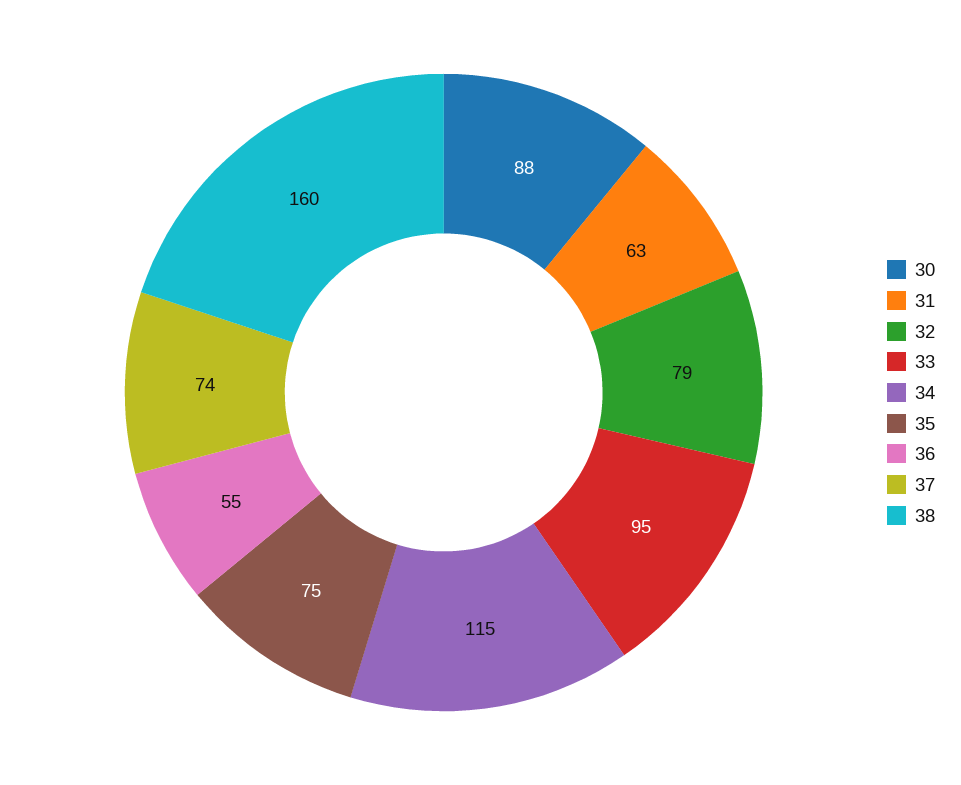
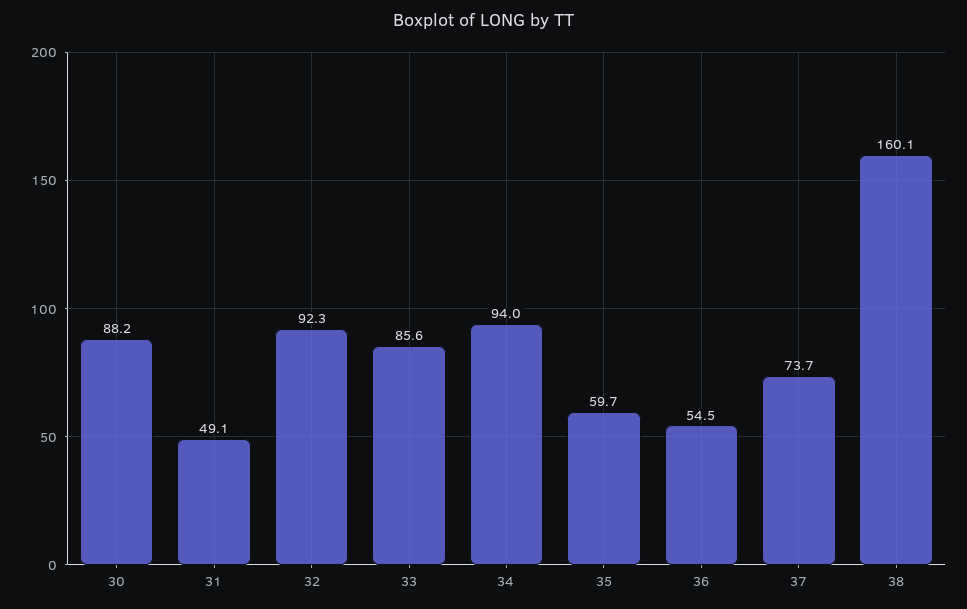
  {
    "30": 88.2,
-   "31": 63,
+   "31": 49.1,
-   "32": 79,
+   "32": 92.3,
-   "33": 95,
+   "33": 85.6,
-   "34": 115,
+   "34": 94,
-   "35": 75,
+   "35": 59.7,
    "36": 54.5,
    "37": 73.7,
    "38": 160.1
  }

